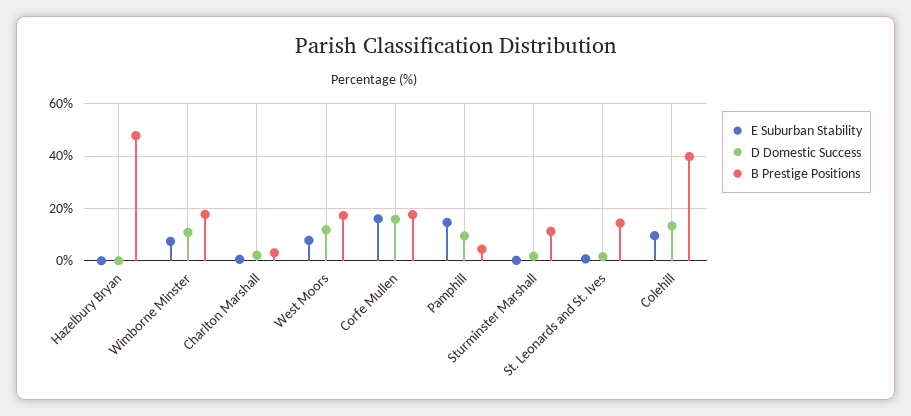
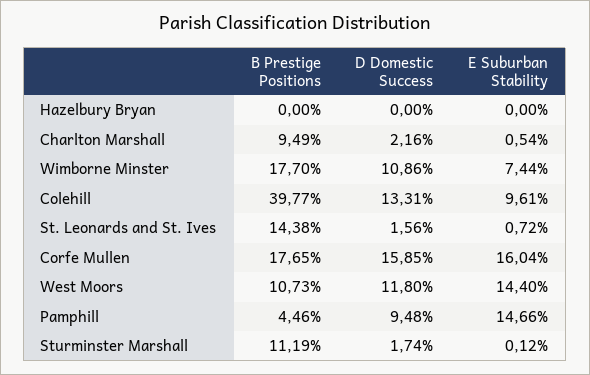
  {
    "E Suburban Stability": {
      "Hazelbury Bryan": 0,
      "Wimborne Minster": 7.44,
      "Charlton Marshall": 0.54,
-     "West Moors": 7.5,
+     "West Moors": 14.4,
      "Corfe Mullen": 16.04,
      "Pamphill": 14.66,
      "Sturminster Marshall": 0.12,
      "St. Leonards and St. Ives": 0.72,
      "Colehill": 9.61
    },
    "D Domestic Success": {
      "Hazelbury Bryan": 0,
      "Wimborne Minster": 10.86,
      "Charlton Marshall": 2.16,
      "West Moors": 11.8,
      "Corfe Mullen": 15.85,
      "Pamphill": 9.48,
      "Sturminster Marshall": 1.74,
      "St. Leonards and St. Ives": 1.56,
      "Colehill": 13.31
    },
    "B Prestige Positions": {
-     "Hazelbury Bryan": 47.5,
+     "Hazelbury Bryan": 0,
      "Wimborne Minster": 17.7,
-     "Charlton Marshall": 2.5,
+     "Charlton Marshall": 9.49,
-     "West Moors": 17.5,
+     "West Moors": 10.73,
      "Corfe Mullen": 17.65,
      "Pamphill": 4.46,
      "Sturminster Marshall": 11.19,
      "St. Leonards and St. Ives": 14.38,
      "Colehill": 39.77
    }
  }

